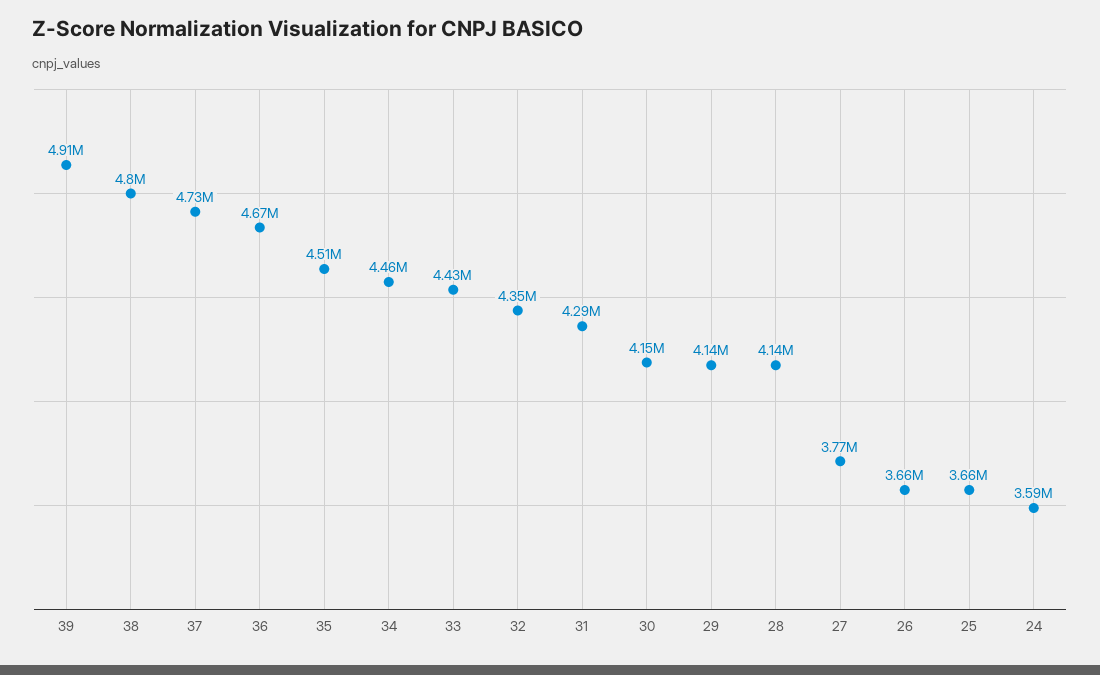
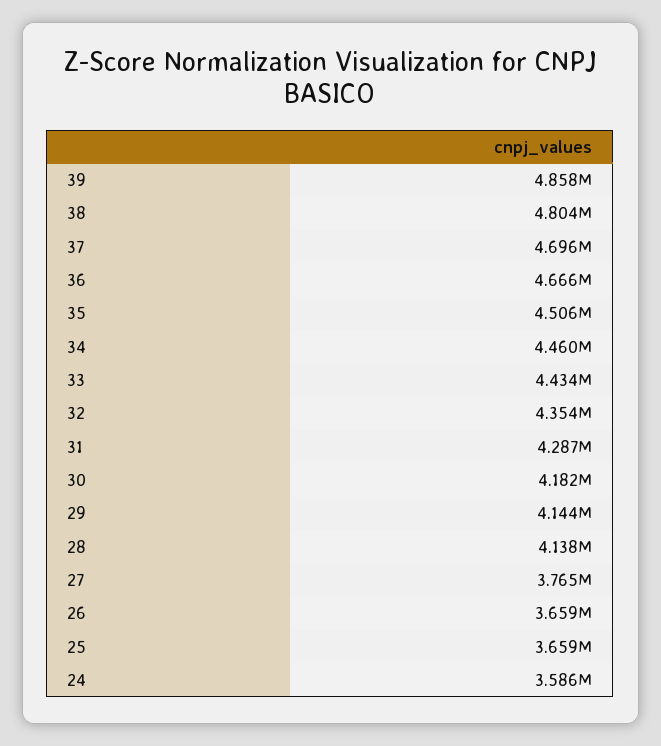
  {
-   "39": 4910000,
+   "39": 4858000,
    "38": 4804000,
-   "37": 4730000,
+   "37": 4696000,
    "36": 4666000,
    "35": 4506000,
    "34": 4460000,
    "33": 4434000,
    "32": 4354000,
    "31": 4287000,
-   "30": 4150000,
+   "30": 4182000,
    "29": 4144000,
    "28": 4138000,
    "27": 3765000,
    "26": 3659000,
    "25": 3659000,
    "24": 3586000
  }

